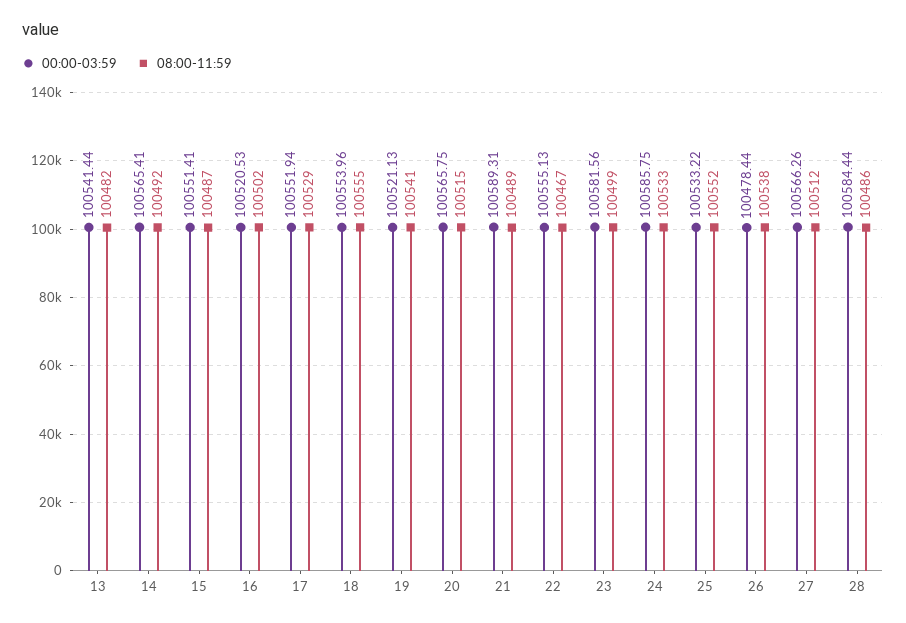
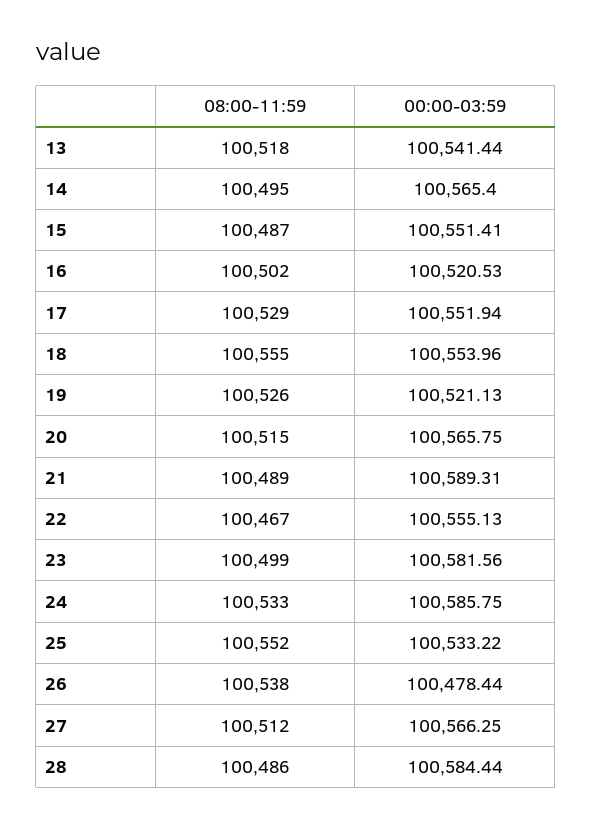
  {
    "00:00-03:59": {
      "13": 100541.44,
-     "14": 100565.41,
+     "14": 100565.4,
      "15": 100551.41,
      "16": 100520.53,
      "17": 100551.94,
      "18": 100553.96,
      "19": 100521.13,
      "20": 100565.75,
      "21": 100589.31,
      "22": 100555.13,
      "23": 100581.56,
      "24": 100585.75,
      "25": 100533.22,
      "26": 100478.44,
-     "27": 100566.26,
+     "27": 100566.25,
      "28": 100584.44
    },
    "08:00-11:59": {
-     "13": 100482,
+     "13": 100518,
-     "14": 100492,
+     "14": 100495,
      "15": 100487,
      "16": 100502,
      "17": 100529,
      "18": 100555,
-     "19": 100541,
+     "19": 100526,
      "20": 100515,
      "21": 100489,
      "22": 100467,
      "23": 100499,
      "24": 100533,
      "25": 100552,
      "26": 100538,
      "27": 100512,
      "28": 100486
    }
  }

